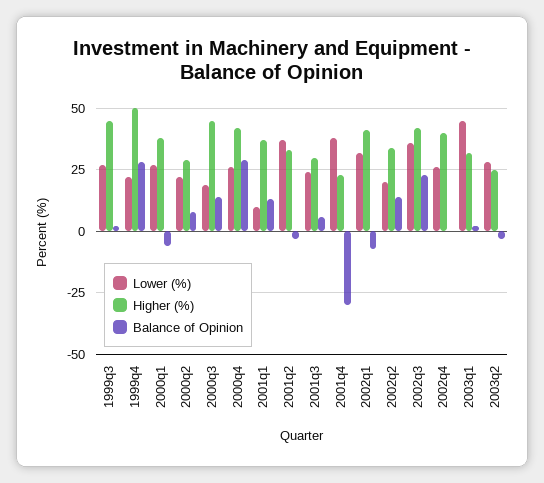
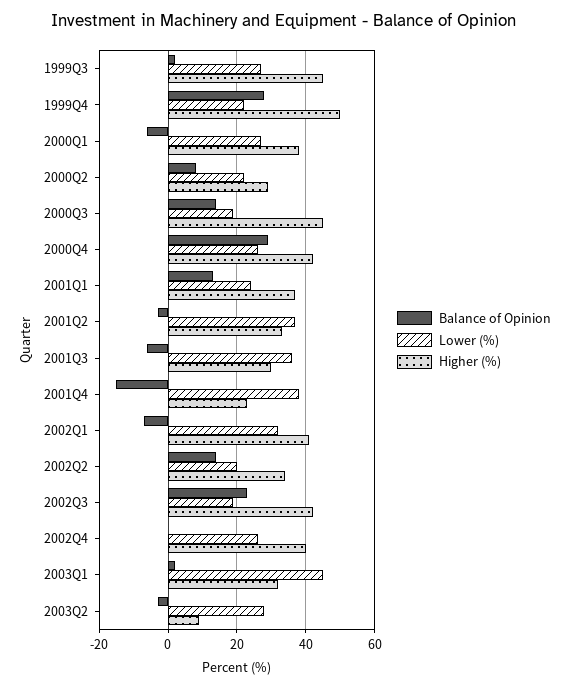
  {
    "Lower (%)": {
      "1999q3": 25,
      "1999q4": 20,
      "2000q1": 25,
      "2000q2": 20,
      "2000q3": 20,
      "2000q4": 25,
-     "2001q1": 10,
+     "2001q1": 25,
      "2001q2": 35,
-     "2001q3": 25,
+     "2001q3": 35,
      "2001q4": 40,
      "2002q1": 30,
      "2002q2": 20,
-     "2002q3": 35,
+     "2002q3": 20,
      "2002q4": 25,
      "2003q1": 45,
      "2003q2": 30
    },
    "Higher (%)": {
      "1999q3": 45,
      "1999q4": 50,
      "2000q1": 40,
      "2000q2": 30,
      "2000q3": 45,
      "2000q4": 40,
      "2001q1": 35,
      "2001q2": 35,
      "2001q3": 30,
      "2001q4": 25,
      "2002q1": 40,
      "2002q2": 35,
      "2002q3": 40,
      "2002q4": 40,
      "2003q1": 30,
-     "2003q2": 25
+     "2003q2": 10
    },
    "Balance of Opinion": {
      "1999q3": 0,
      "1999q4": 30,
      "2000q1": -5,
      "2000q2": 10,
      "2000q3": 15,
      "2000q4": 30,
      "2001q1": 15,
      "2001q2": -5,
-     "2001q3": 5,
+     "2001q3": -5,
-     "2001q4": -30,
+     "2001q4": -15,
      "2002q1": -5,
      "2002q2": 15,
      "2002q3": 25,
      "2002q4": 0,
      "2003q1": 0,
      "2003q2": -5
    }
  }

